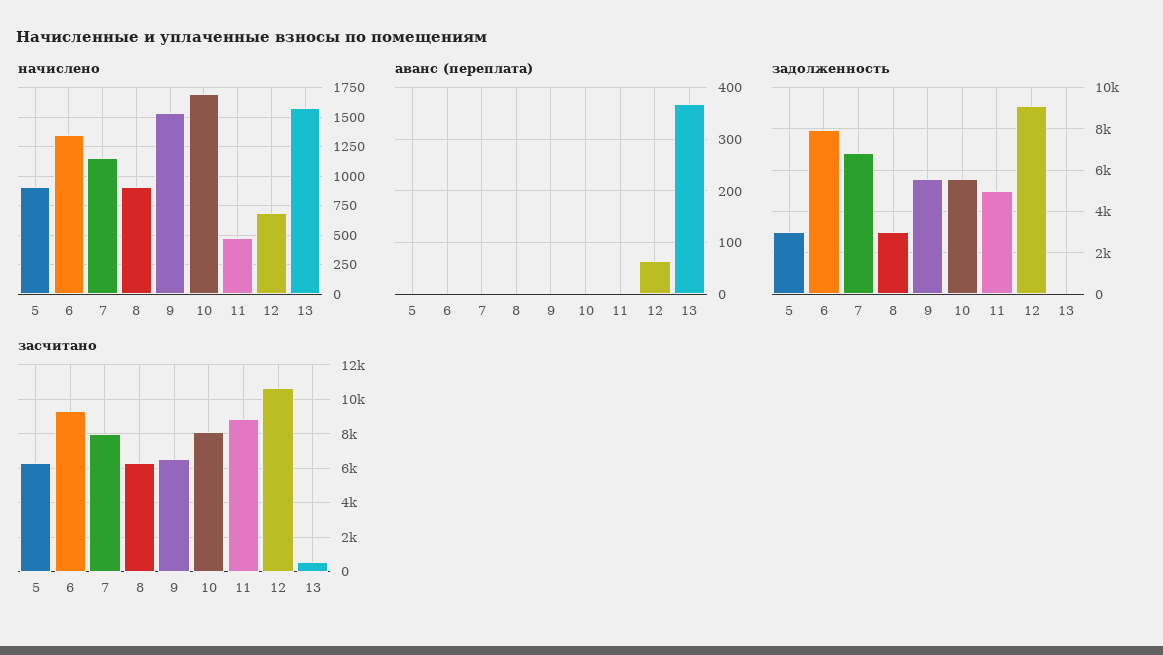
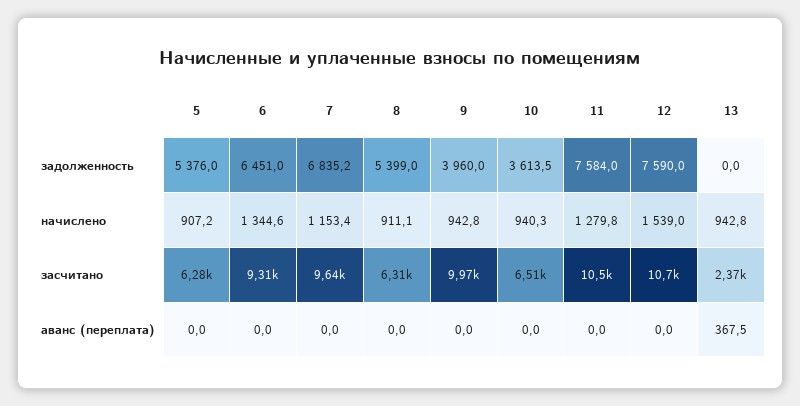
  {
    "начислено": {
      "5": 907.2,
      "6": 1344.6,
      "7": 1153.4,
      "8": 911.1,
-     "9": 1500,
+     "9": 942.8,
-     "10": 1750,
+     "10": 940.3,
-     "11": 500,
+     "11": 1279.8,
-     "12": 750,
+     "12": 1539,
-     "13": 1500
+     "13": 942.8
    },
    "аванс (переплата)": {
      "5": 0,
      "6": 0,
      "7": 0,
      "8": 0,
      "9": 0,
      "10": 0,
      "11": 0,
-     "12": 60,
+     "12": 0,
      "13": 367.5
    },
    "задолженность": {
-     "5": 3000,
+     "5": 5376,
-     "6": 8000,
+     "6": 6451,
      "7": 6835.2,
-     "8": 3000,
+     "8": 5399,
-     "9": 5500,
+     "9": 3960,
-     "10": 5500,
+     "10": 3613.5,
-     "11": 5000,
+     "11": 7584,
-     "12": 9000,
+     "12": 7590,
      "13": 0
    },
    "засчитано": {
      "5": 6280,
      "6": 9310,
-     "7": 8000,
+     "7": 9640,
      "8": 6310,
-     "9": 6500,
+     "9": 9970,
-     "10": 8000,
+     "10": 6510,
-     "11": 9000,
+     "11": 10500,
      "12": 10700,
-     "13": 500
+     "13": 2370
    }
  }

